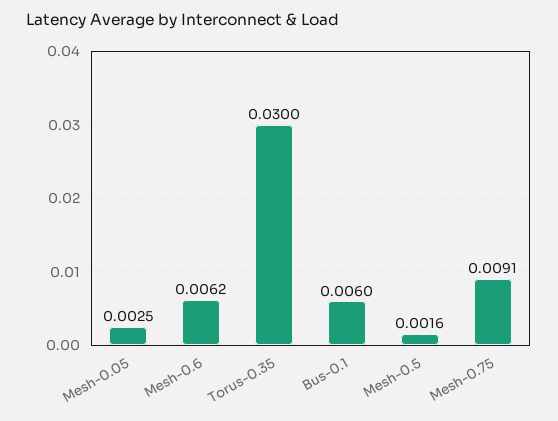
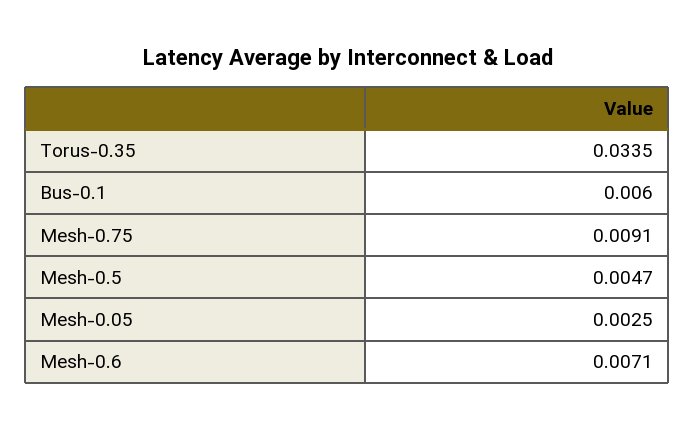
  {
    "Mesh-0.05": 0.0025,
-   "Mesh-0.6": 0.0062,
+   "Mesh-0.6": 0.0071,
-   "Torus-0.35": 0.03,
+   "Torus-0.35": 0.0335,
    "Bus-0.1": 0.006,
-   "Mesh-0.5": 0.0016,
+   "Mesh-0.5": 0.0047,
    "Mesh-0.75": 0.0091
  }

